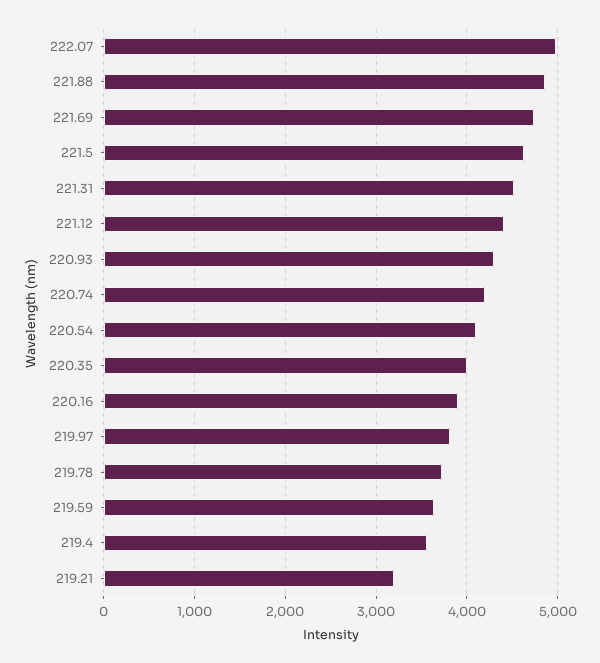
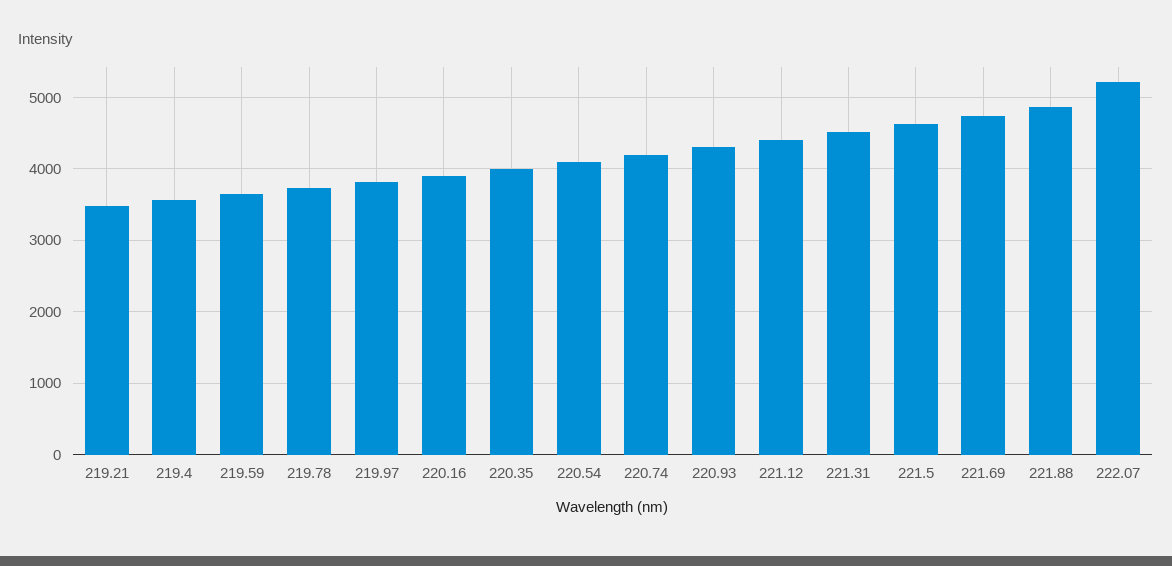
  {
-   "222.07": 5000,
+   "222.07": 5200,
    "221.88": 4900,
    "221.69": 4700,
    "221.5": 4600,
    "221.31": 4500,
    "221.12": 4400,
    "220.93": 4300,
    "220.74": 4200,
    "220.54": 4100,
    "220.35": 4000,
    "220.16": 3900,
    "219.97": 3800,
    "219.78": 3700,
    "219.59": 3600,
    "219.4": 3600,
-   "219.21": 3200
+   "219.21": 3500
  }

